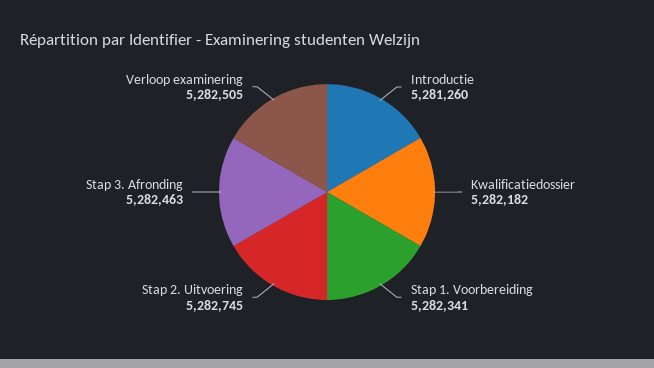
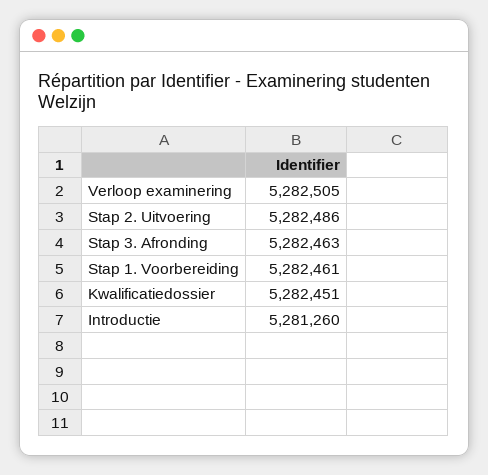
  {
    "Introductie": 5281260,
-   "Kwalificatiedossier": 5282182,
+   "Kwalificatiedossier": 5282451,
-   "Stap 1. Voorbereiding": 5282341,
+   "Stap 1. Voorbereiding": 5282461,
-   "Stap 2. Uitvoering": 5282745,
+   "Stap 2. Uitvoering": 5282486,
    "Stap 3. Afronding": 5282463,
    "Verloop examinering": 5282505
  }

